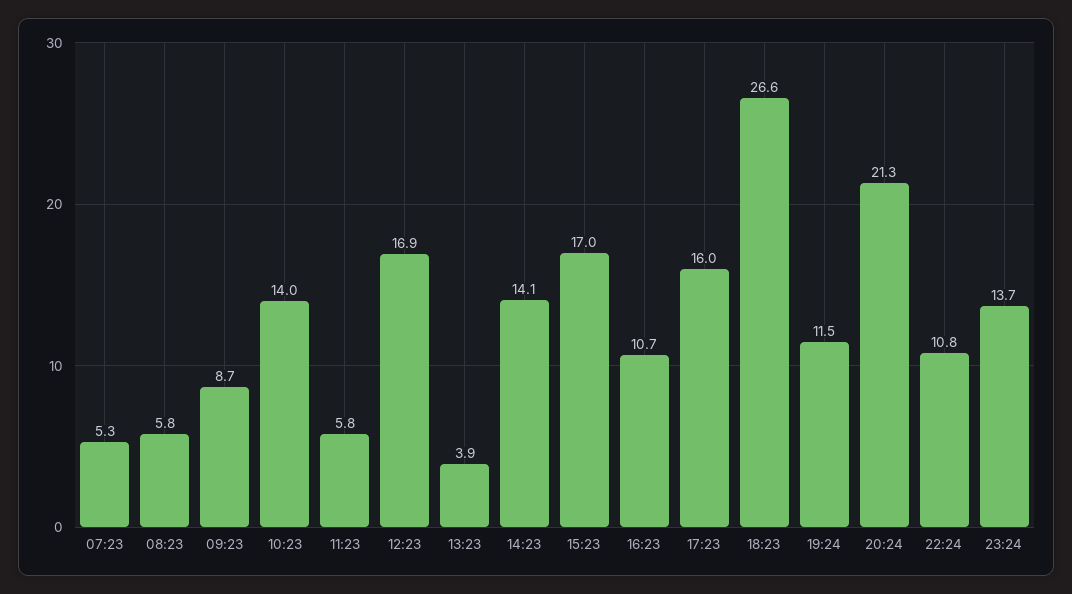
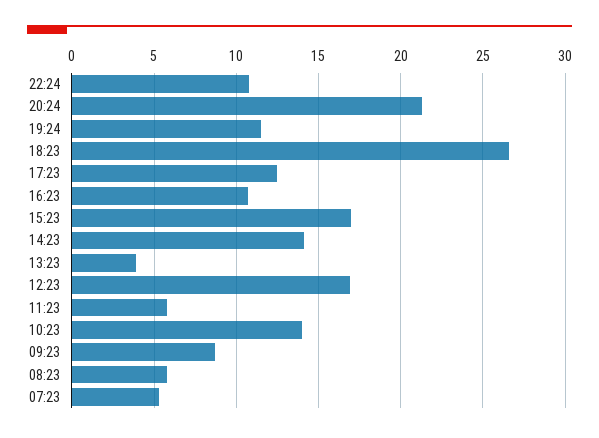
  {
    "07:23": 5.3,
    "08:23": 5.8,
    "09:23": 8.7,
    "10:23": 14,
    "11:23": 5.8,
    "12:23": 16.9,
    "13:23": 3.9,
    "14:23": 14.1,
    "15:23": 17,
    "16:23": 10.7,
-   "17:23": 16,
+   "17:23": 12.5,
    "18:23": 26.6,
    "19:24": 11.5,
    "20:24": 21.3,
-   "22:24": 10.8,
+   "22:24": 10.8
-   "23:24": 13.7
  }

